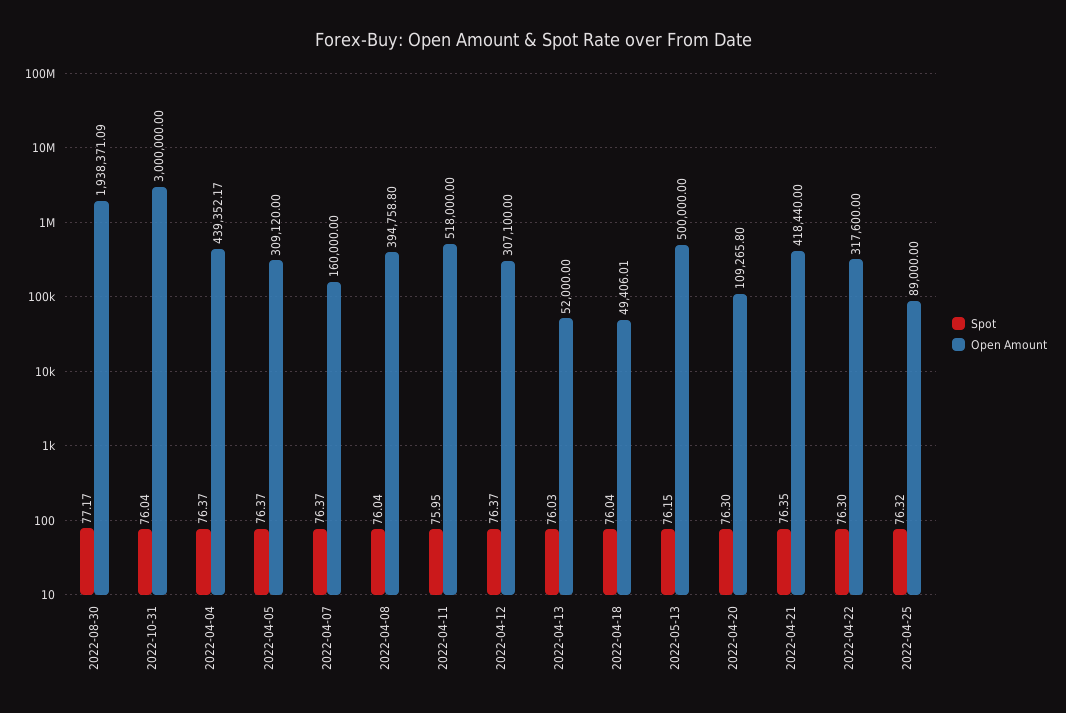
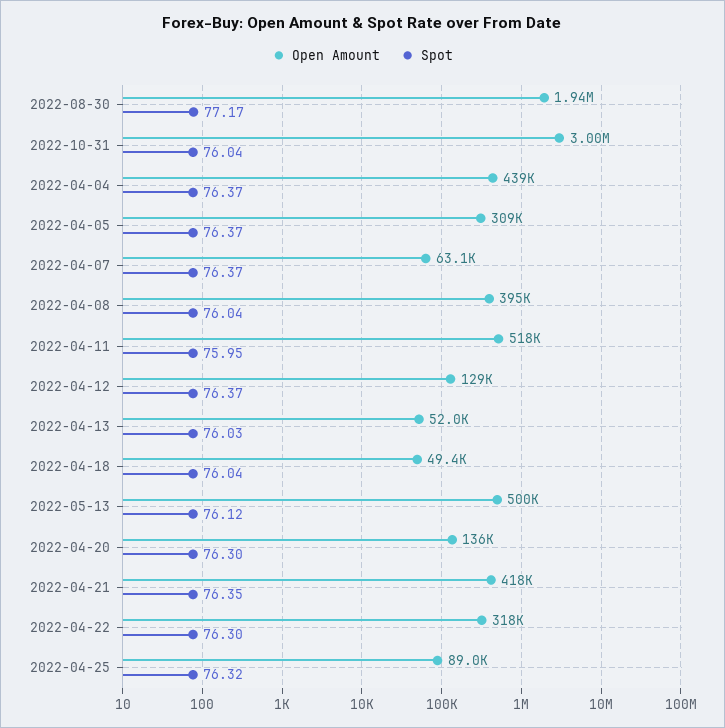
  {
    "Spot": {
      "2022-08-30": 77.17,
      "2022-10-31": 76.04,
      "2022-04-04": 76.37,
      "2022-04-05": 76.37,
      "2022-04-07": 76.37,
      "2022-04-08": 76.04,
      "2022-04-11": 75.95,
      "2022-04-12": 76.37,
      "2022-04-13": 76.03,
      "2022-04-18": 76.04,
-     "2022-05-13": 76.15,
+     "2022-05-13": 76.12,
      "2022-04-20": 76.3,
      "2022-04-21": 76.35,
      "2022-04-22": 76.3,
      "2022-04-25": 76.32
    },
    "Open Amount": {
      "2022-08-30": 1938371.09,
      "2022-10-31": 3000000,
      "2022-04-04": 439352.17,
      "2022-04-05": 309120,
-     "2022-04-07": 160000,
+     "2022-04-07": 63100,
      "2022-04-08": 394758.8,
      "2022-04-11": 518000,
-     "2022-04-12": 307100,
+     "2022-04-12": 129000,
      "2022-04-13": 52000,
      "2022-04-18": 49406.01,
      "2022-05-13": 500000,
-     "2022-04-20": 109265.8,
+     "2022-04-20": 136000,
      "2022-04-21": 418440,
      "2022-04-22": 317600,
      "2022-04-25": 89000
    }
  }

